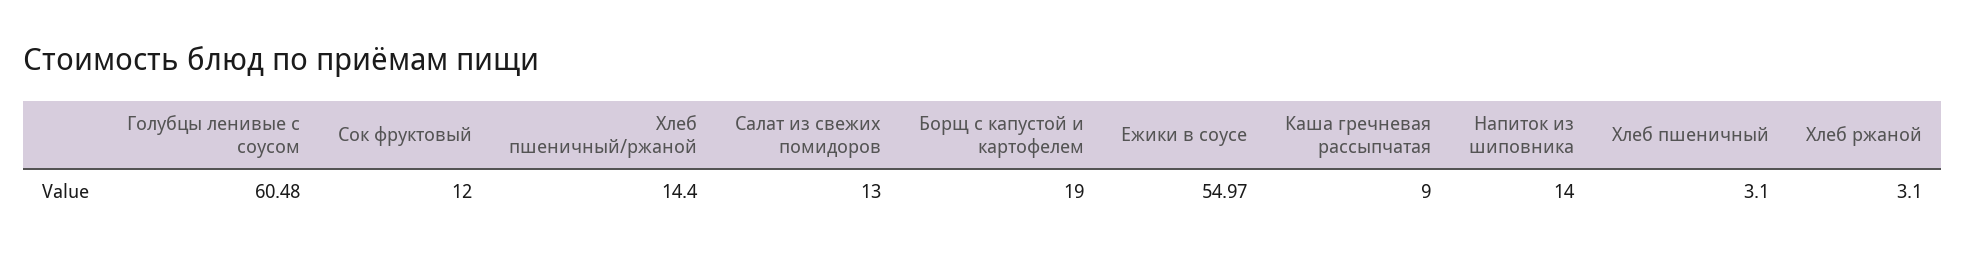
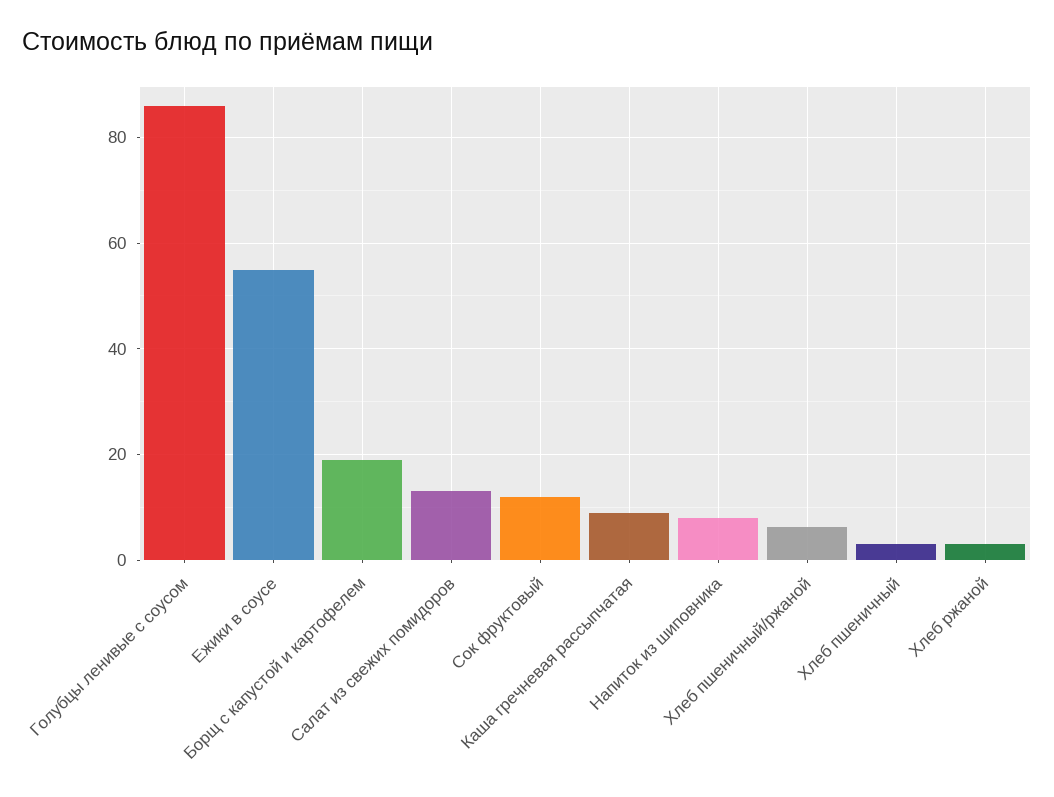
  {
-   "Голубцы ленивые с соусом": 60.48,
+   "Голубцы ленивые с соусом": 86,
    "Сок фруктовый": 12,
-   "Хлеб пшеничный/ржаной": 14.4,
+   "Хлеб пшеничный/ржаной": 6,
    "Салат из свежих помидоров": 13,
    "Борщ с капустой и картофелем": 19,
    "Ежики в соусе": 54.97,
    "Каша гречневая рассыпчатая": 9,
-   "Напиток из шиповника": 14,
+   "Напиток из шиповника": 8,
    "Хлеб пшеничный": 3.1,
    "Хлеб ржаной": 3.1
  }

